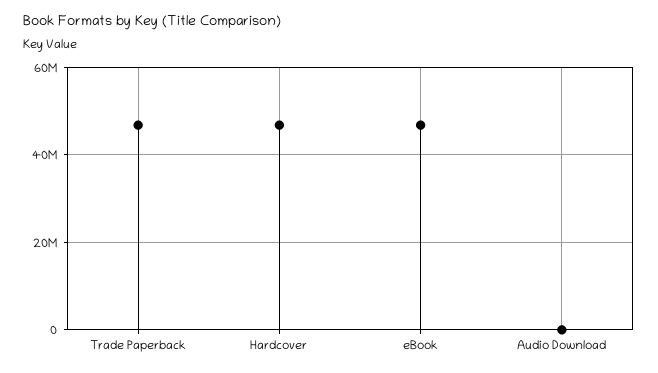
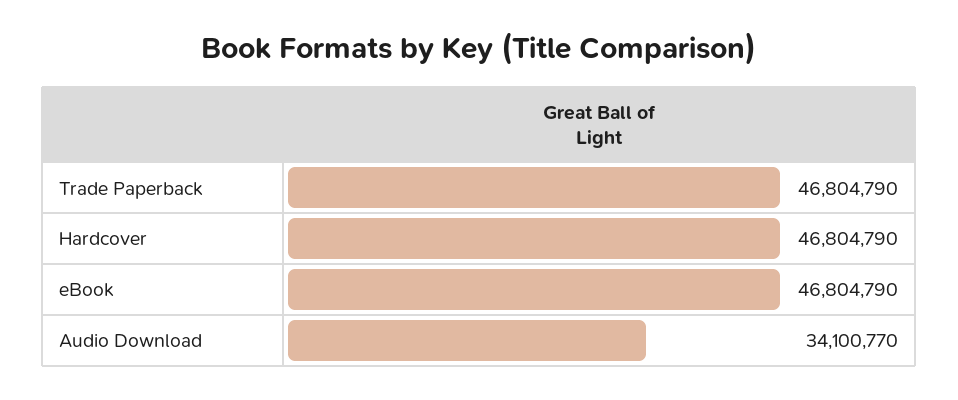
  {
    "Trade Paperback": 46804790,
    "Hardcover": 46804790,
    "eBook": 46804790,
-   "Audio Download": 0
+   "Audio Download": 34100770
  }

